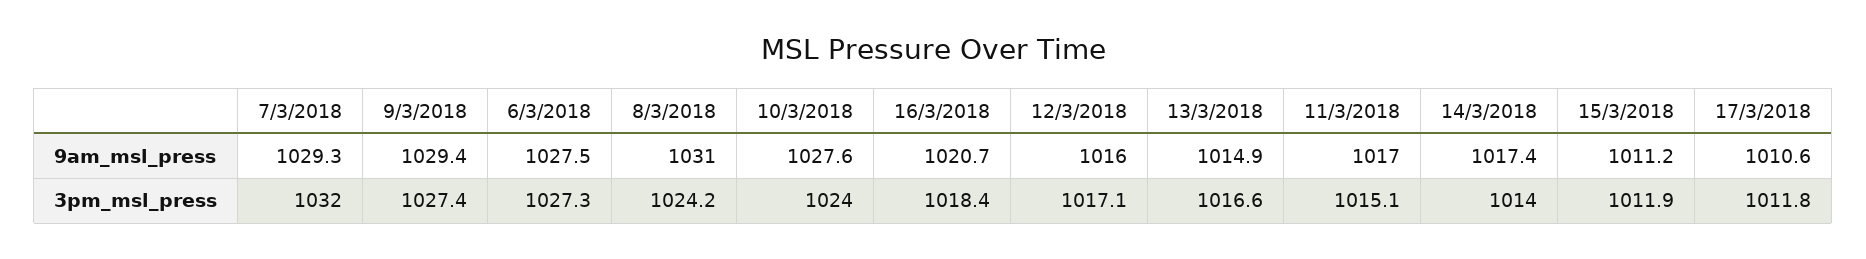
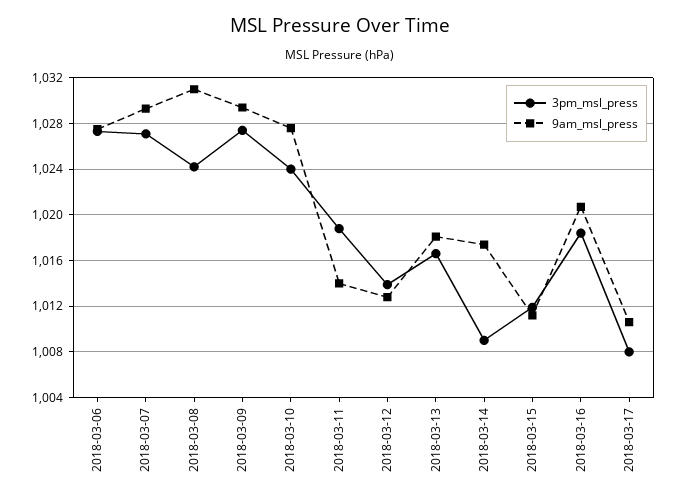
  {
    "9am_msl_press": {
      "7/3/2018": 1029.3,
      "9/3/2018": 1029.4,
      "6/3/2018": 1027.5,
      "8/3/2018": 1031,
      "10/3/2018": 1027.6,
      "16/3/2018": 1020.7,
-     "12/3/2018": 1016,
+     "12/3/2018": 1013,
-     "13/3/2018": 1014.9,
+     "13/3/2018": 1018,
-     "11/3/2018": 1017,
+     "11/3/2018": 1014,
      "14/3/2018": 1017.4,
      "15/3/2018": 1011.2,
      "17/3/2018": 1010.6
    },
    "3pm_msl_press": {
-     "7/3/2018": 1032,
+     "7/3/2018": 1027,
      "9/3/2018": 1027.4,
      "6/3/2018": 1027.3,
      "8/3/2018": 1024.2,
      "10/3/2018": 1024,
      "16/3/2018": 1018.4,
-     "12/3/2018": 1017.1,
+     "12/3/2018": 1014,
      "13/3/2018": 1016.6,
-     "11/3/2018": 1015.1,
+     "11/3/2018": 1019,
-     "14/3/2018": 1014,
+     "14/3/2018": 1009,
      "15/3/2018": 1011.9,
-     "17/3/2018": 1011.8
+     "17/3/2018": 1008
    }
  }

